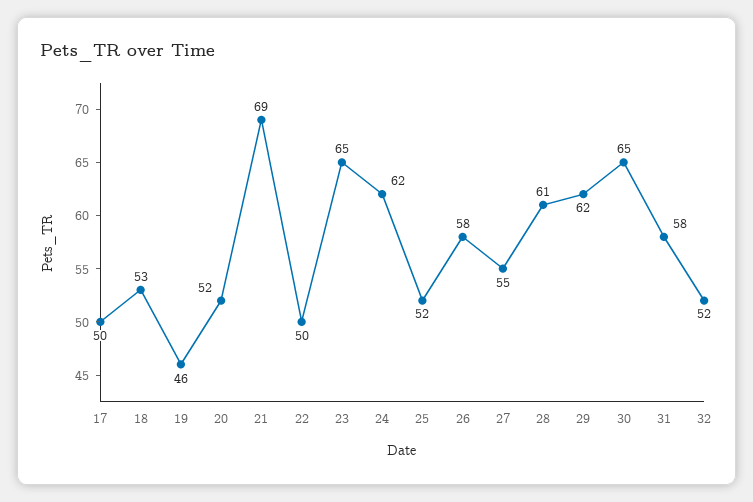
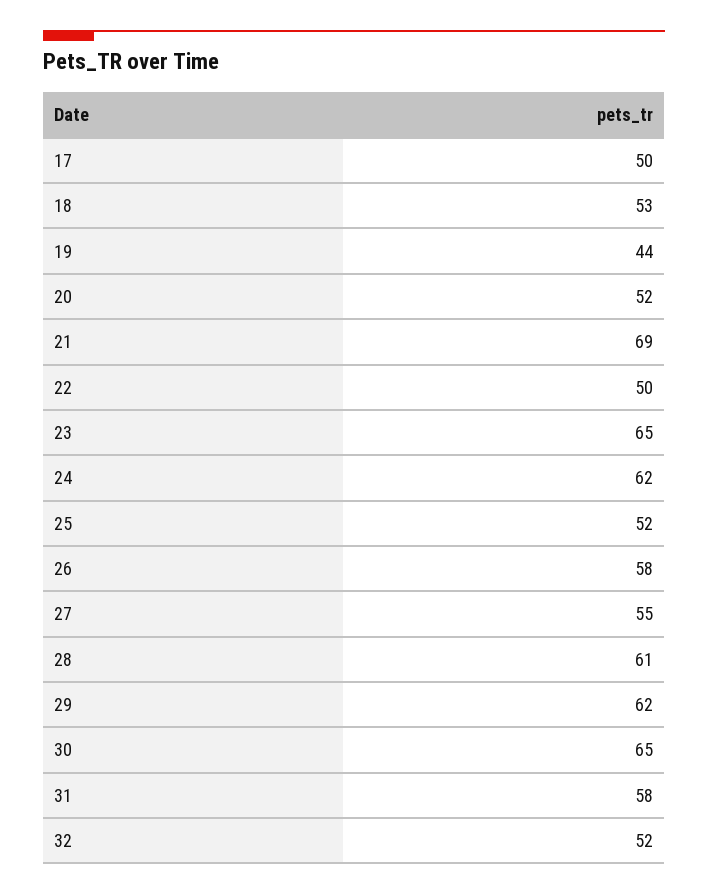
  {
    "17": 50,
    "18": 53,
-   "19": 46,
+   "19": 44,
    "20": 52,
    "21": 69,
    "22": 50,
    "23": 65,
    "24": 62,
    "25": 52,
    "26": 58,
    "27": 55,
    "28": 61,
    "29": 62,
    "30": 65,
    "31": 58,
    "32": 52
  }

